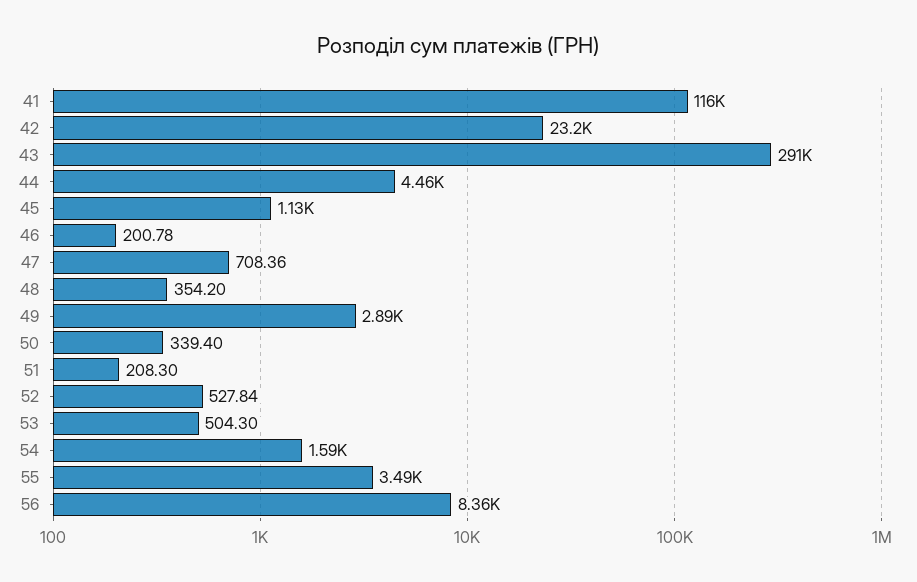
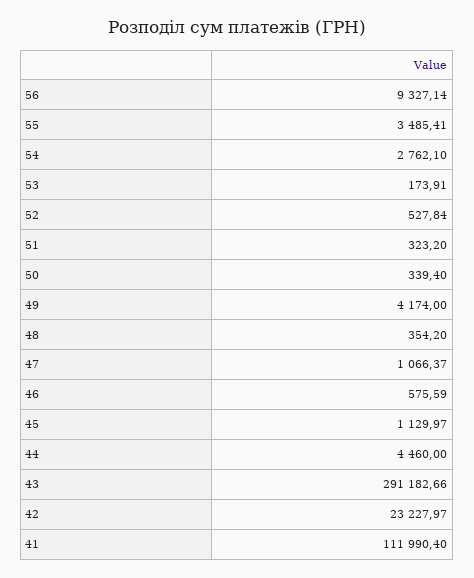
  {
-   "41": 116000,
+   "41": 111990.4,
    "42": 23227.97,
    "43": 291182.66,
    "44": 4460,
    "45": 1129.97,
-   "46": 200.78,
+   "46": 575.59,
-   "47": 708.36,
+   "47": 1066.37,
    "48": 354.2,
-   "49": 2890,
+   "49": 4174,
    "50": 339.4,
-   "51": 208.3,
+   "51": 323.2,
    "52": 527.84,
-   "53": 504.3,
+   "53": 173.91,
-   "54": 1590,
+   "54": 2762.1,
    "55": 3485.41,
-   "56": 8360
+   "56": 9327.14
  }

